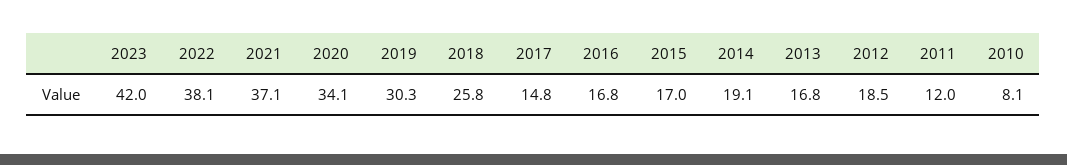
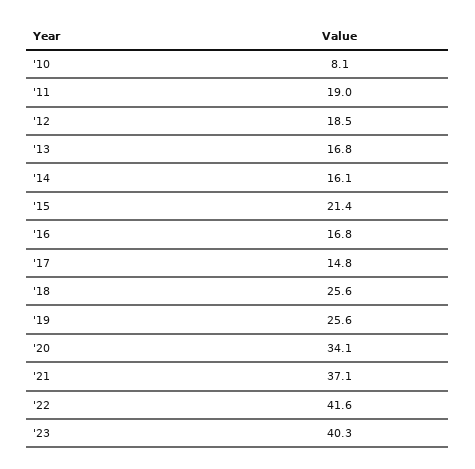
  {
-   "2023": 42,
+   "2023": 40.3,
-   "2022": 38.1,
+   "2022": 41.6,
    "2021": 37.1,
    "2020": 34.1,
-   "2019": 30.3,
+   "2019": 25.6,
-   "2018": 25.8,
+   "2018": 25.6,
    "2017": 14.8,
    "2016": 16.8,
-   "2015": 17,
+   "2015": 21.4,
-   "2014": 19.1,
+   "2014": 16.1,
    "2013": 16.8,
    "2012": 18.5,
-   "2011": 12,
+   "2011": 19,
    "2010": 8.1
  }

